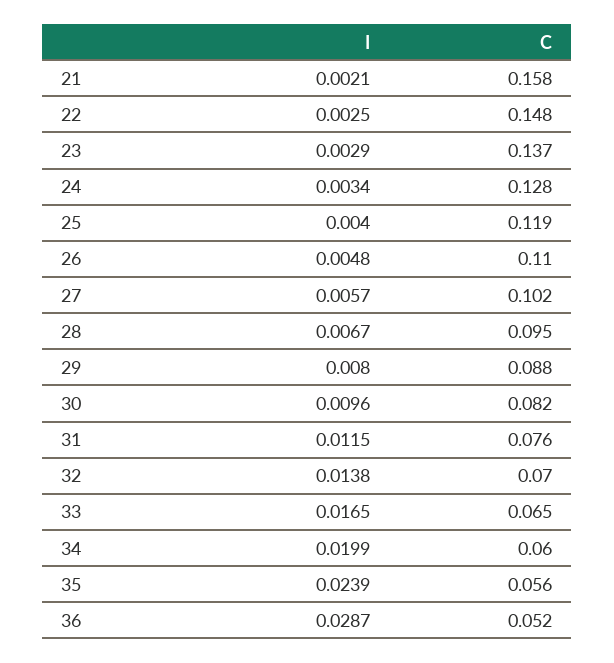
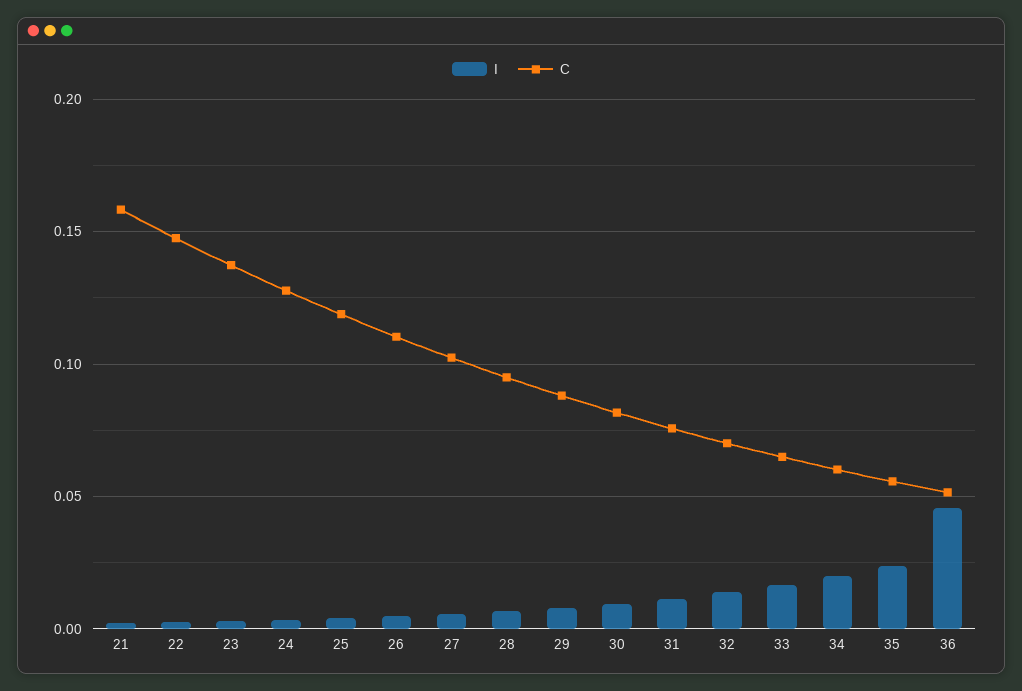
  {
    "I": {
      "21": 0.0021,
      "22": 0.0025,
      "23": 0.0029,
      "24": 0.0034,
      "25": 0.004,
      "26": 0.0048,
      "27": 0.0057,
      "28": 0.0067,
      "29": 0.008,
      "30": 0.0096,
      "31": 0.0115,
      "32": 0.0138,
      "33": 0.0165,
      "34": 0.0199,
      "35": 0.0239,
-     "36": 0.0287
+     "36": 0.045
    },
    "C": {
      "21": 0.158,
      "22": 0.148,
      "23": 0.137,
      "24": 0.128,
      "25": 0.119,
      "26": 0.11,
      "27": 0.102,
      "28": 0.095,
      "29": 0.088,
      "30": 0.082,
      "31": 0.076,
      "32": 0.07,
      "33": 0.065,
      "34": 0.06,
      "35": 0.056,
      "36": 0.052
    }
  }

